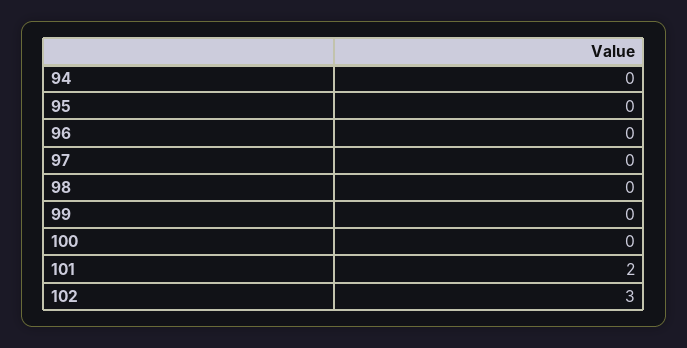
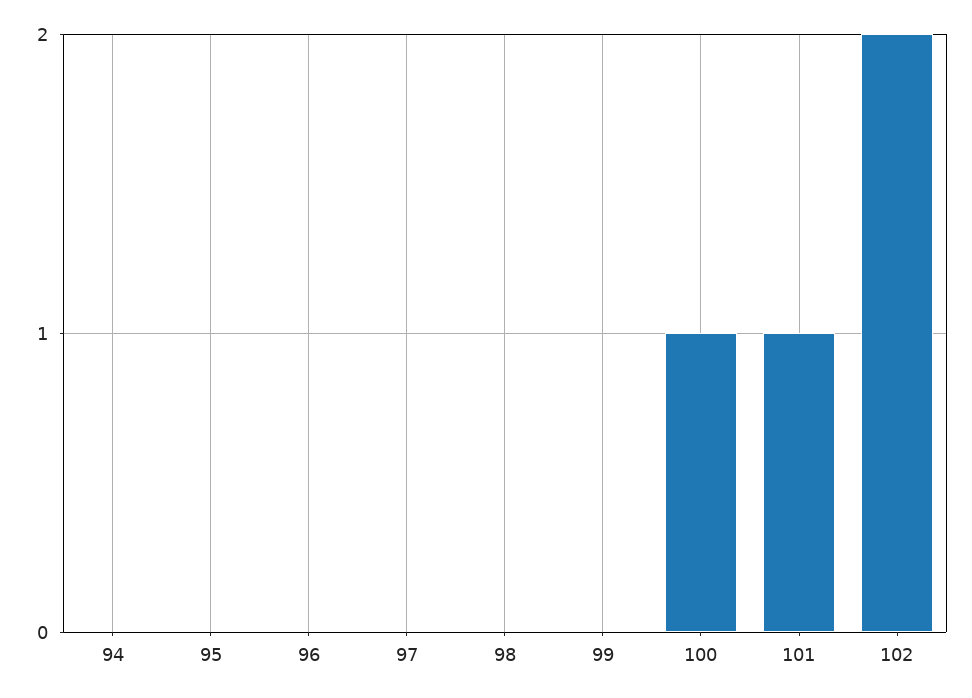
  {
    "94": 0,
    "95": 0,
    "96": 0,
    "97": 0,
    "98": 0,
    "99": 0,
-   "100": 0,
+   "100": 1,
-   "101": 2,
+   "101": 1,
-   "102": 3
+   "102": 2
  }

